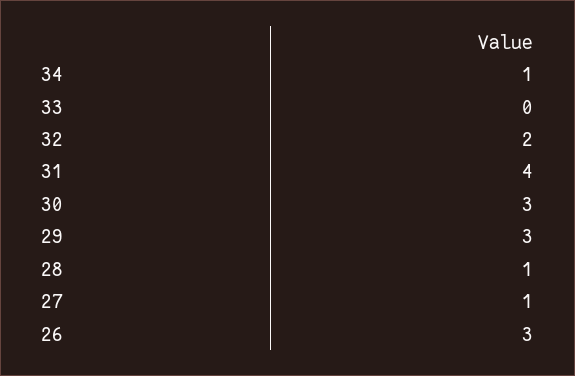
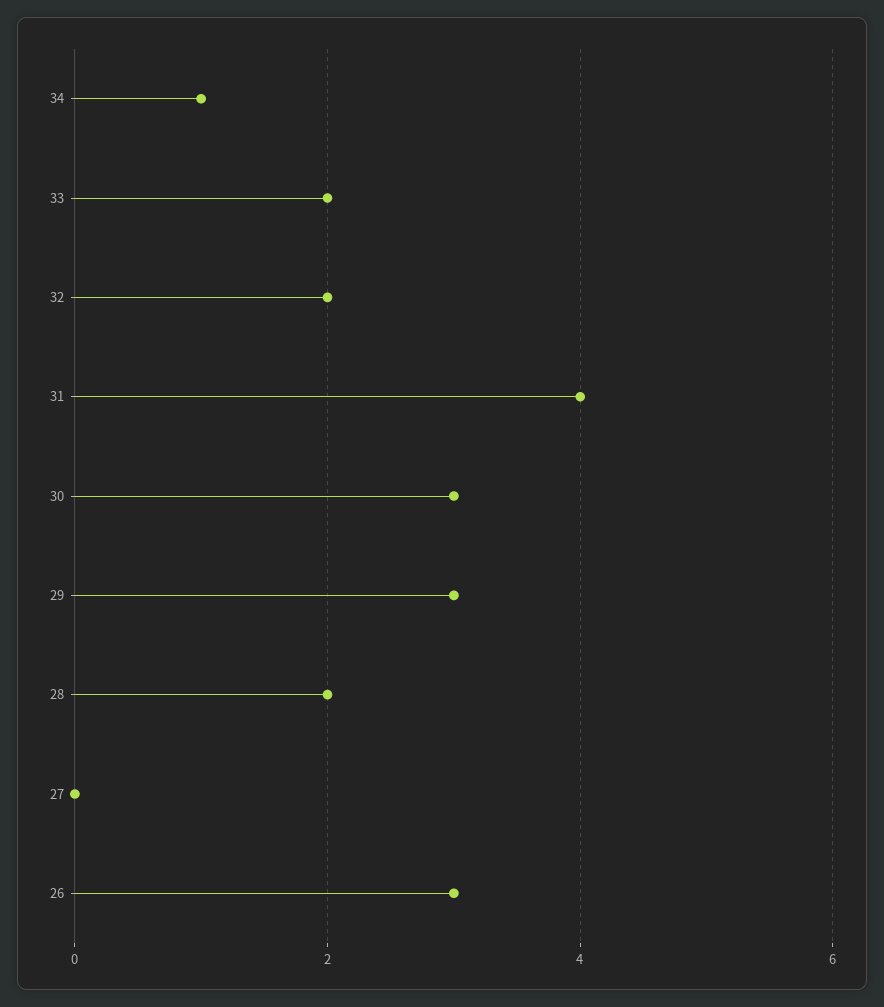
  {
    "34": 1,
-   "33": 0,
+   "33": 2,
    "32": 2,
    "31": 4,
    "30": 3,
    "29": 3,
-   "28": 1,
+   "28": 2,
-   "27": 1,
+   "27": 0,
    "26": 3
  }

